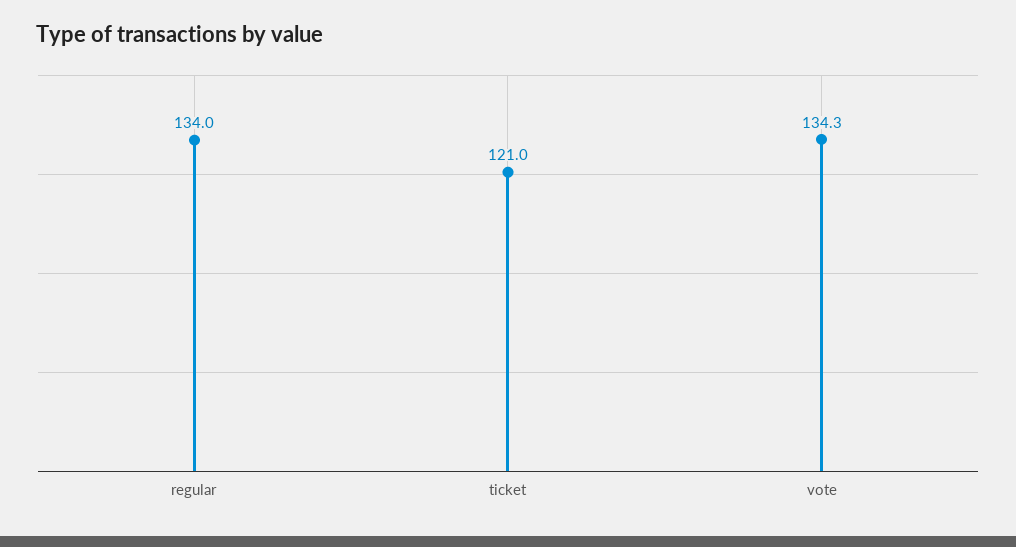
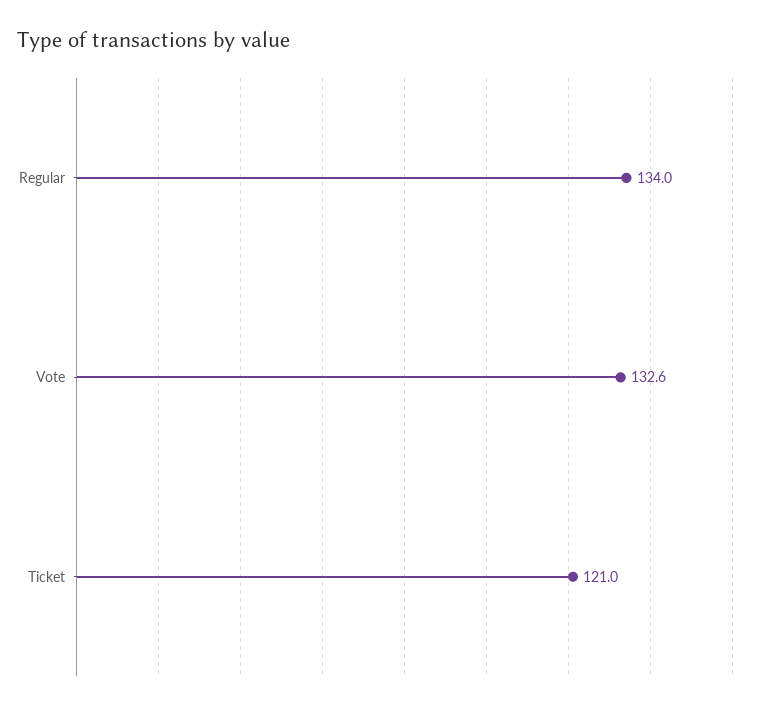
  {
    "regular": 134,
    "ticket": 121,
-   "vote": 134.3
+   "vote": 132.6
  }

